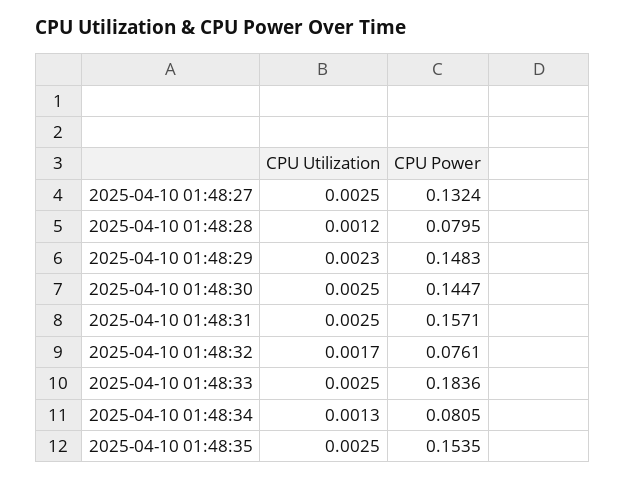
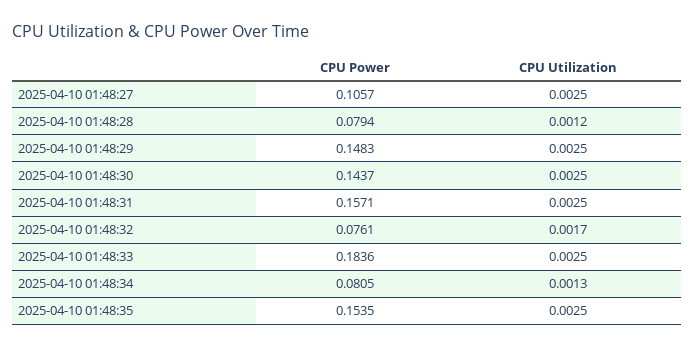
  {
    "CPU Utilization": {
      "2025-04-10 01:48:27": 0.0025,
      "2025-04-10 01:48:28": 0.0012,
-     "2025-04-10 01:48:29": 0.0023,
+     "2025-04-10 01:48:29": 0.0025,
      "2025-04-10 01:48:30": 0.0025,
      "2025-04-10 01:48:31": 0.0025,
      "2025-04-10 01:48:32": 0.0017,
      "2025-04-10 01:48:33": 0.0025,
      "2025-04-10 01:48:34": 0.0013,
      "2025-04-10 01:48:35": 0.0025
    },
    "CPU Power": {
-     "2025-04-10 01:48:27": 0.1324,
+     "2025-04-10 01:48:27": 0.1057,
-     "2025-04-10 01:48:28": 0.0795,
+     "2025-04-10 01:48:28": 0.0794,
      "2025-04-10 01:48:29": 0.1483,
-     "2025-04-10 01:48:30": 0.1447,
+     "2025-04-10 01:48:30": 0.1437,
      "2025-04-10 01:48:31": 0.1571,
      "2025-04-10 01:48:32": 0.0761,
      "2025-04-10 01:48:33": 0.1836,
      "2025-04-10 01:48:34": 0.0805,
      "2025-04-10 01:48:35": 0.1535
    }
  }

